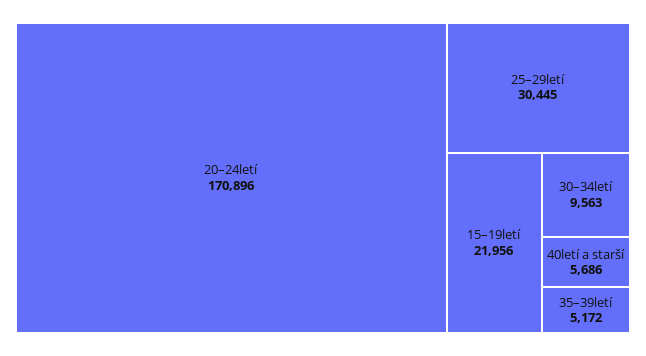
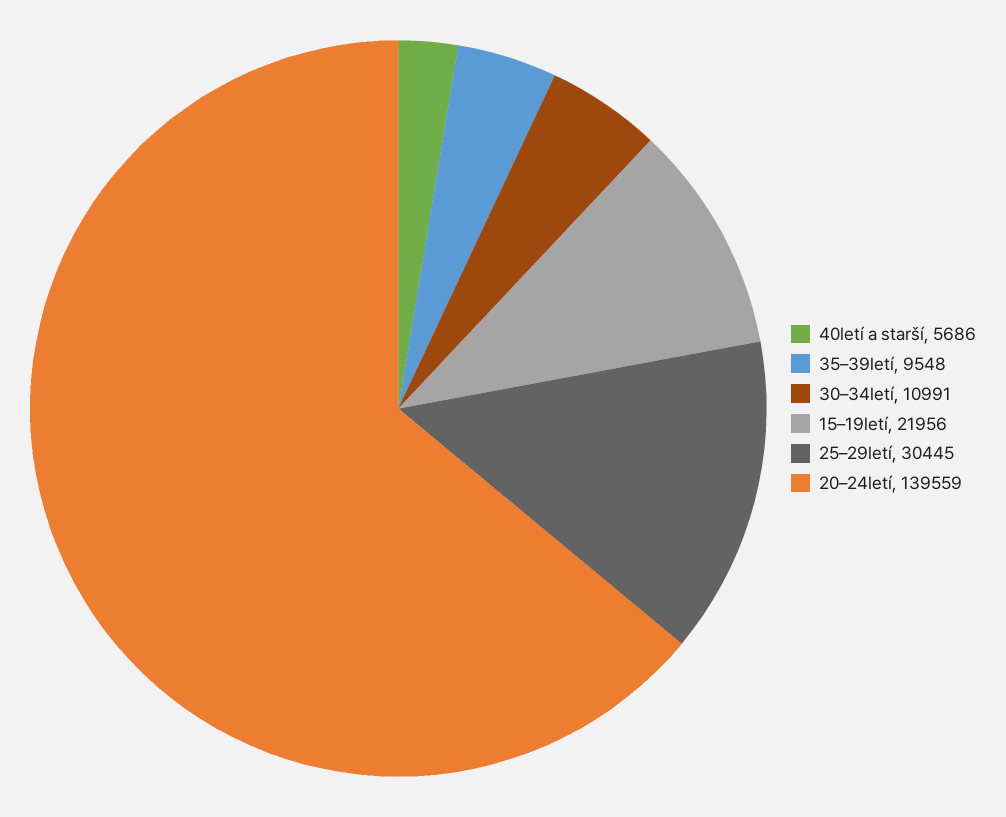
  {
-   "20–24letí": 170896,
+   "20–24letí": 139559,
    "25–29letí": 30445,
    "15–19letí": 21956,
-   "30–34letí": 9563,
+   "30–34letí": 10991,
    "40letí a starší": 5686,
-   "35–39letí": 5172
+   "35–39letí": 9548
  }

